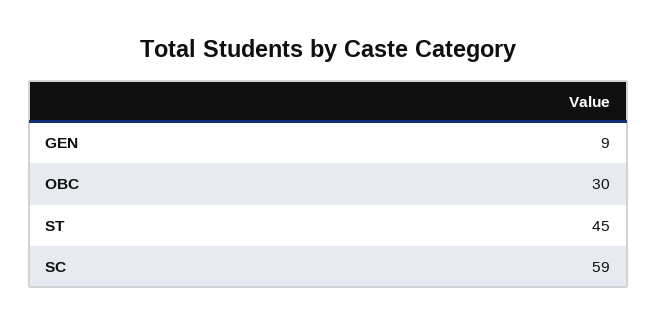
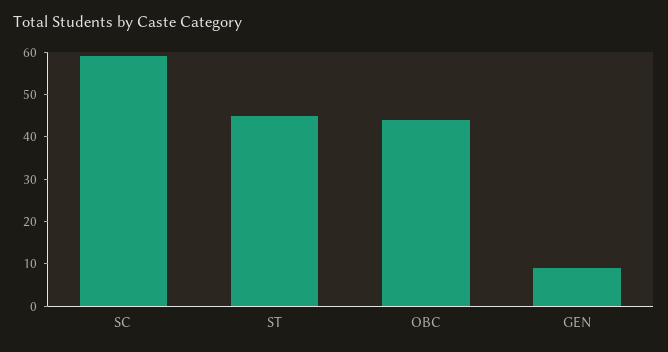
  {
    "GEN": 9,
-   "OBC": 30,
+   "OBC": 45,
    "ST": 45,
    "SC": 59
  }

